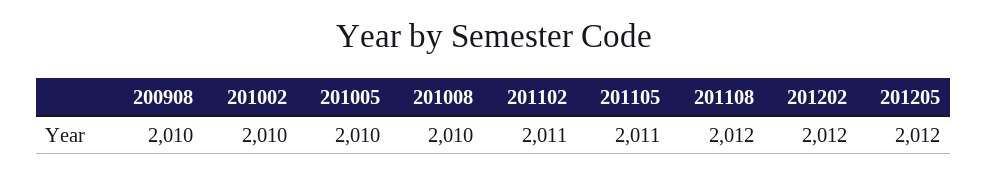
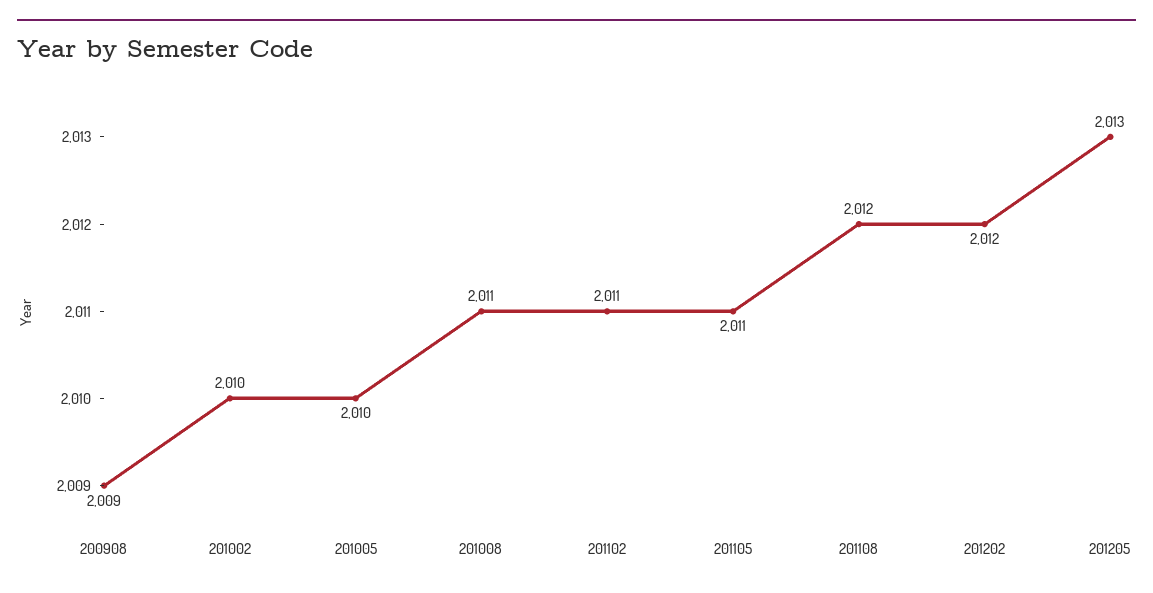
  {
-   "200908": 2010,
+   "200908": 2009,
    "201002": 2010,
    "201005": 2010,
-   "201008": 2010,
+   "201008": 2011,
    "201102": 2011,
    "201105": 2011,
    "201108": 2012,
    "201202": 2012,
-   "201205": 2012
+   "201205": 2013
  }

